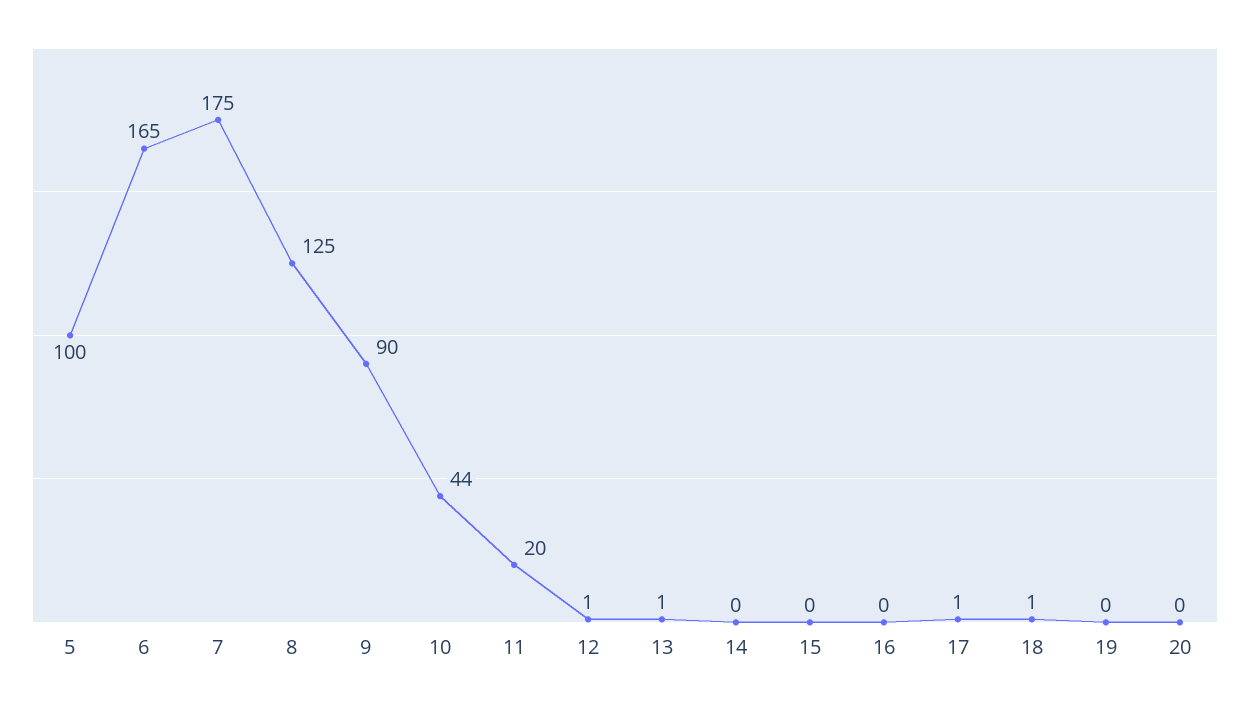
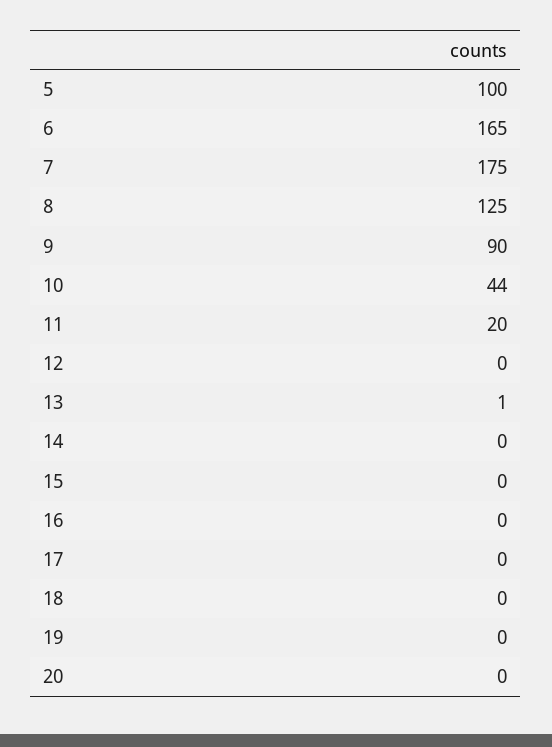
  {
    "5": 100,
    "6": 165,
    "7": 175,
    "8": 125,
    "9": 90,
    "10": 44,
    "11": 20,
-   "12": 1,
+   "12": 0,
    "13": 1,
    "14": 0,
    "15": 0,
    "16": 0,
-   "17": 1,
+   "17": 0,
-   "18": 1,
+   "18": 0,
    "19": 0,
    "20": 0
  }

